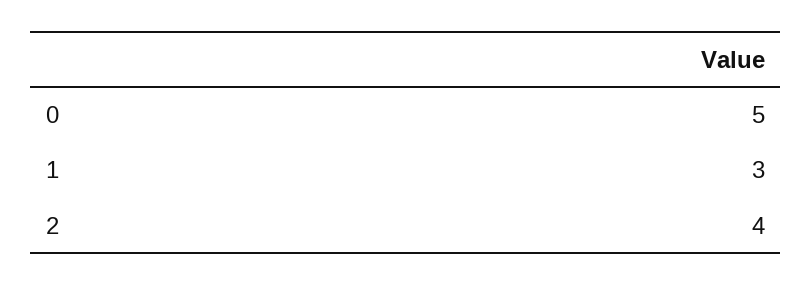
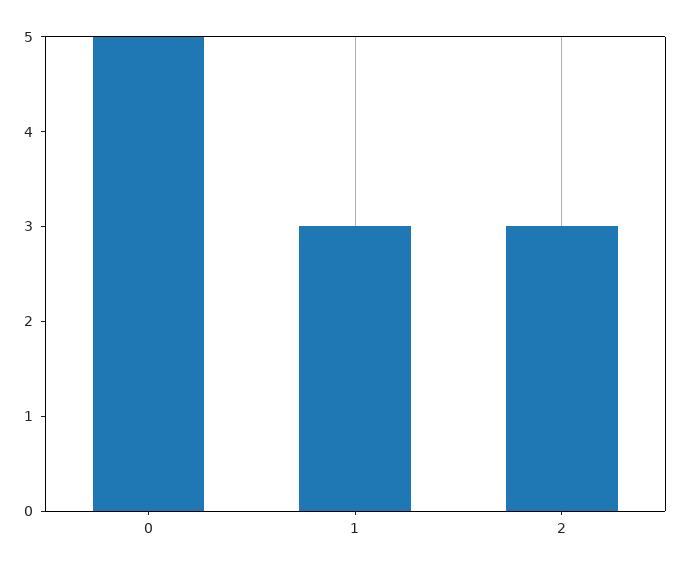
  {
    "0": 5,
    "1": 3,
-   "2": 4
+   "2": 3
  }

